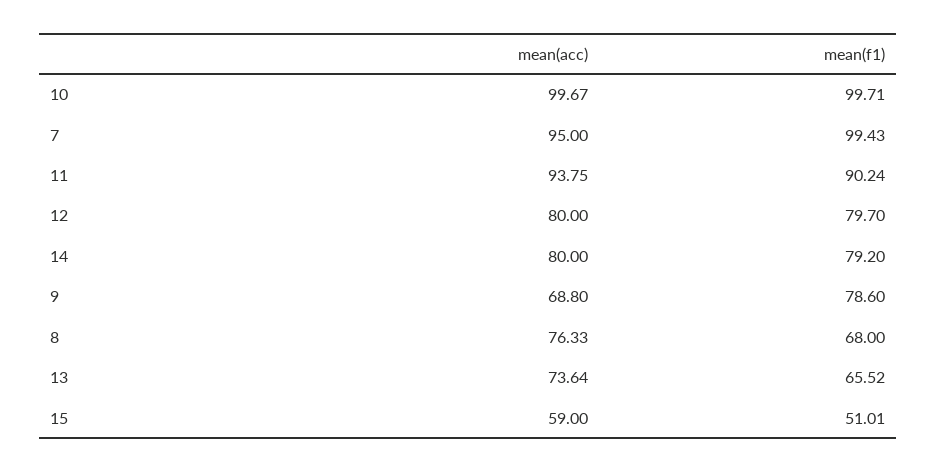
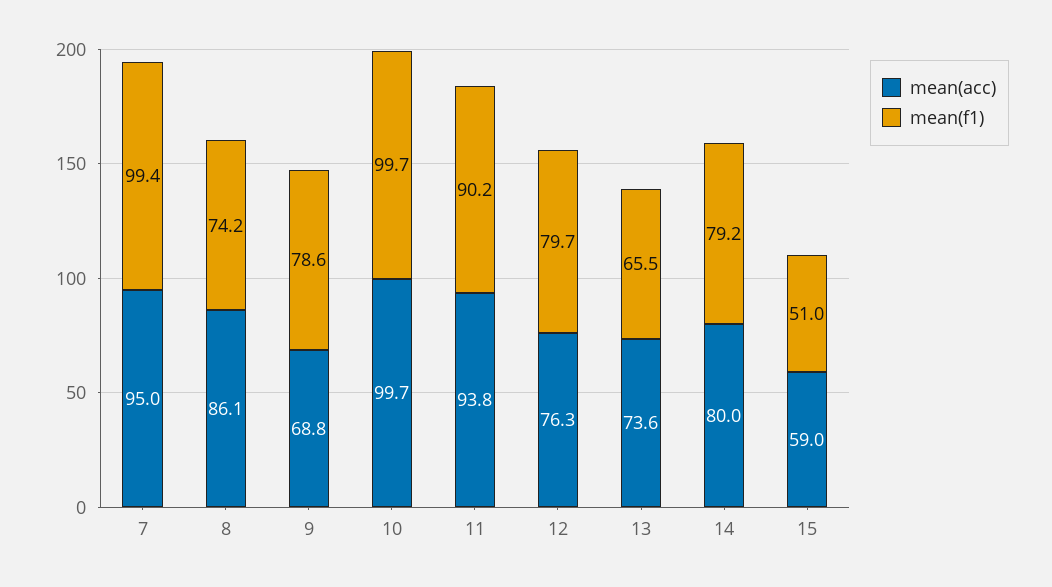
  {
    "mean(acc)": {
      "10": 99.67,
      "7": 95,
      "11": 93.75,
-     "12": 80,
+     "12": 76.3,
      "14": 80,
      "9": 68.8,
-     "8": 76.33,
+     "8": 86.1,
      "13": 73.64,
      "15": 59
    },
    "mean(f1)": {
      "10": 99.71,
      "7": 99.43,
      "11": 90.24,
      "12": 79.7,
      "14": 79.2,
      "9": 78.6,
-     "8": 68,
+     "8": 74.2,
      "13": 65.52,
      "15": 51.01
    }
  }

